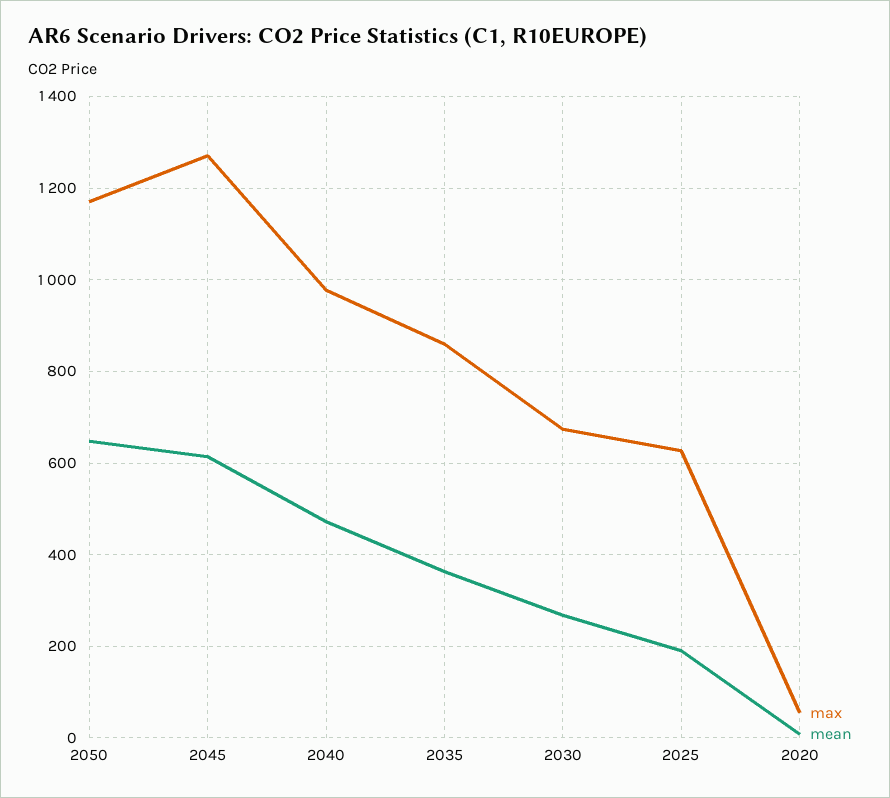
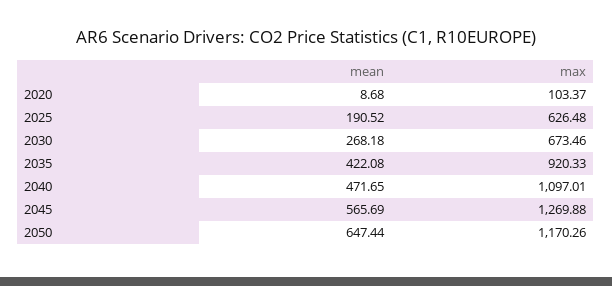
  {
    "max": {
      "2050": 1170.26,
      "2045": 1269.88,
-     "2040": 980,
+     "2040": 1097.01,
-     "2035": 860,
+     "2035": 920.33,
      "2030": 673.46,
      "2025": 626.48,
-     "2020": 60
+     "2020": 103.37
    },
    "mean": {
      "2050": 647.44,
-     "2045": 620,
+     "2045": 565.69,
      "2040": 471.65,
-     "2035": 360,
+     "2035": 422.08,
      "2030": 268.18,
      "2025": 190.52,
      "2020": 8.68
    }
  }

